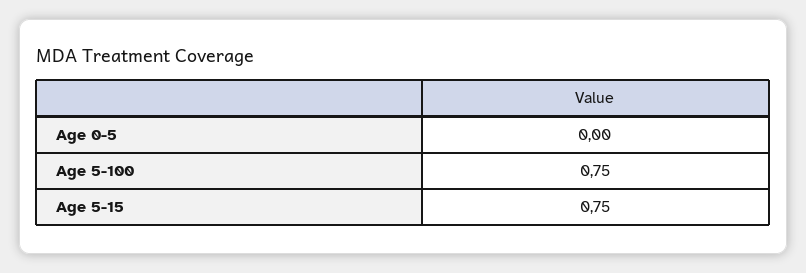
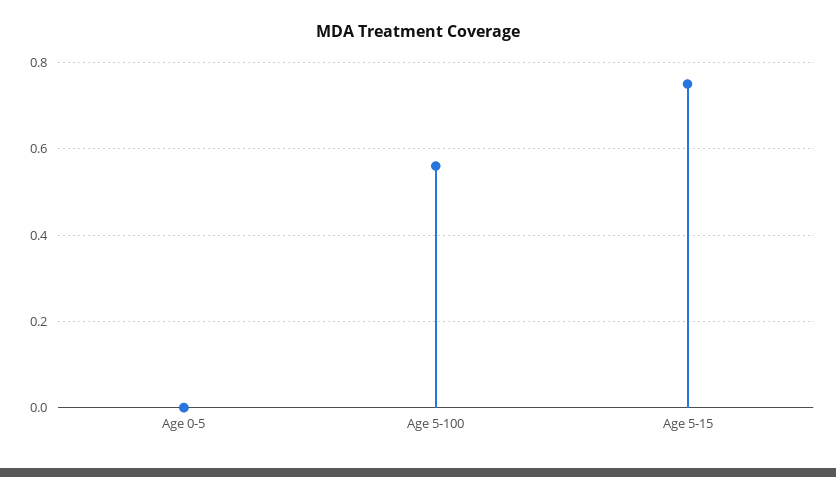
  {
    "Age 0-5": 0,
-   "Age 5-100": 0.75,
+   "Age 5-100": 0.55,
    "Age 5-15": 0.75
  }

